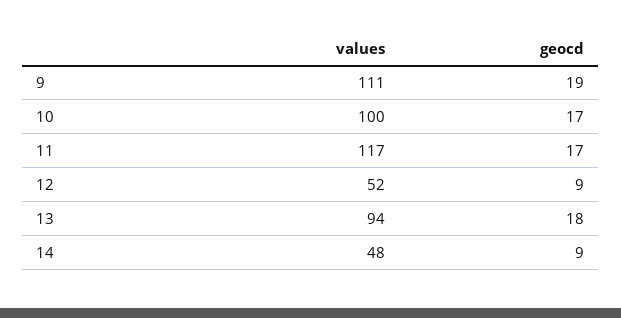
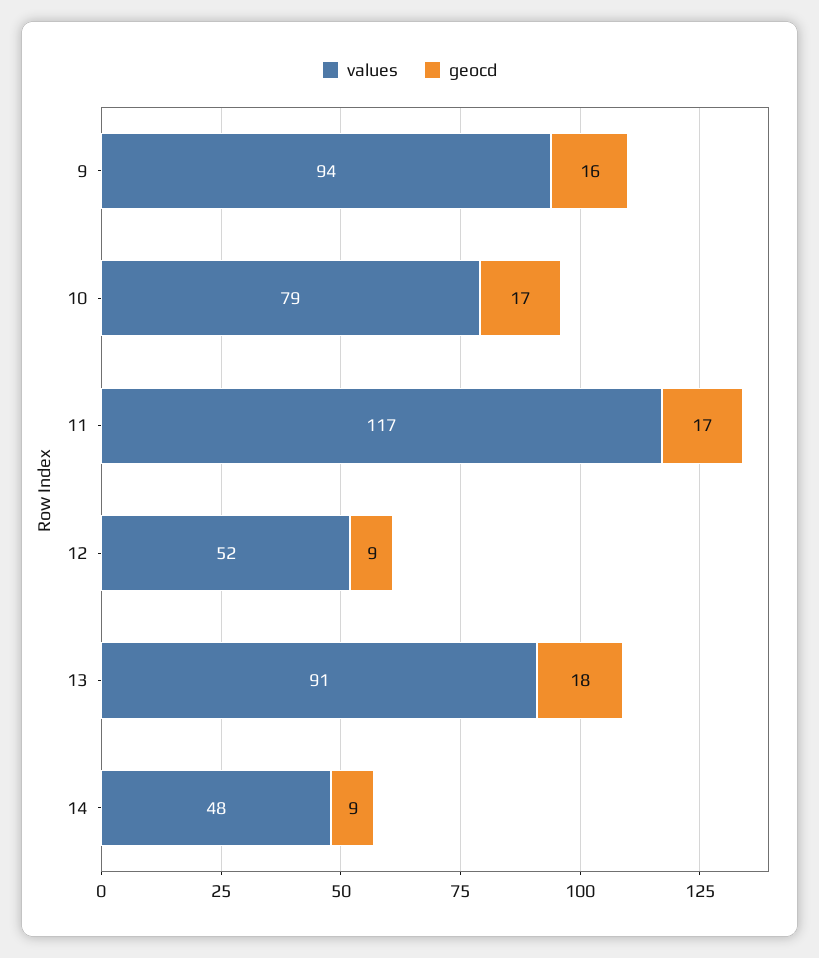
  {
    "values": {
-     "9": 111,
+     "9": 94,
-     "10": 100,
+     "10": 79,
      "11": 117,
      "12": 52,
-     "13": 94,
+     "13": 91,
      "14": 48
    },
    "geocd": {
-     "9": 19,
+     "9": 16,
      "10": 17,
      "11": 17,
      "12": 9,
      "13": 18,
      "14": 9
    }
  }

